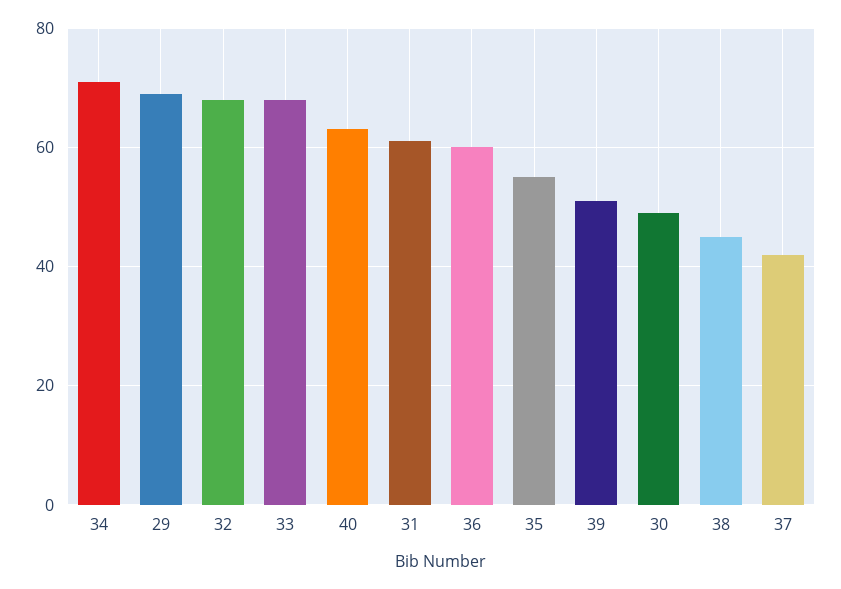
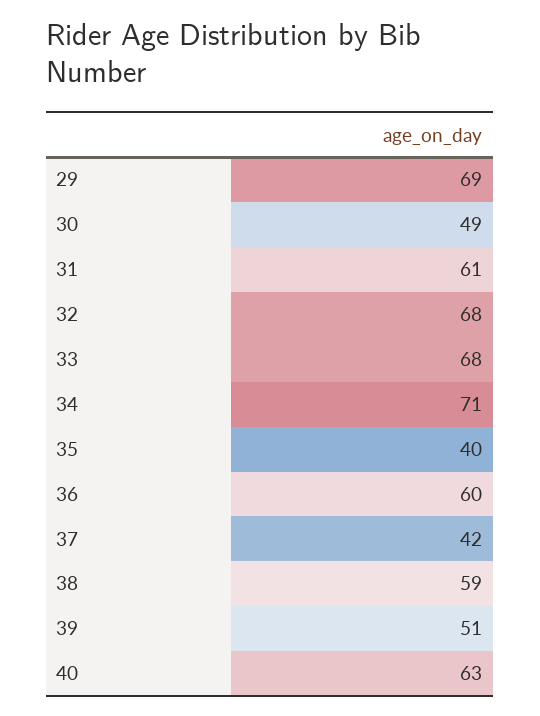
  {
    "34": 71,
    "29": 69,
    "32": 68,
    "33": 68,
    "40": 63,
    "31": 61,
    "36": 60,
-   "35": 55,
+   "35": 40,
    "39": 51,
    "30": 49,
-   "38": 45,
+   "38": 59,
    "37": 42
  }

